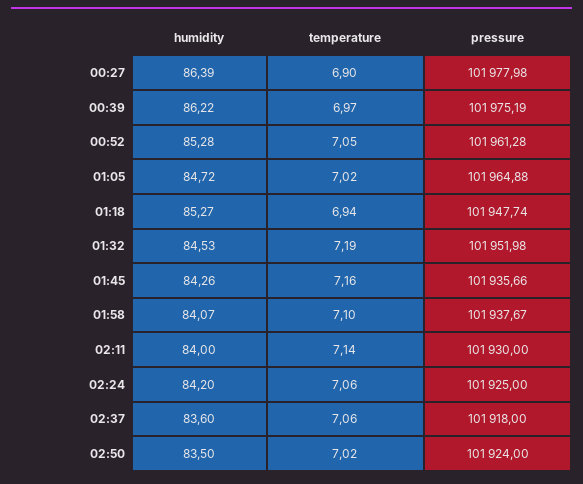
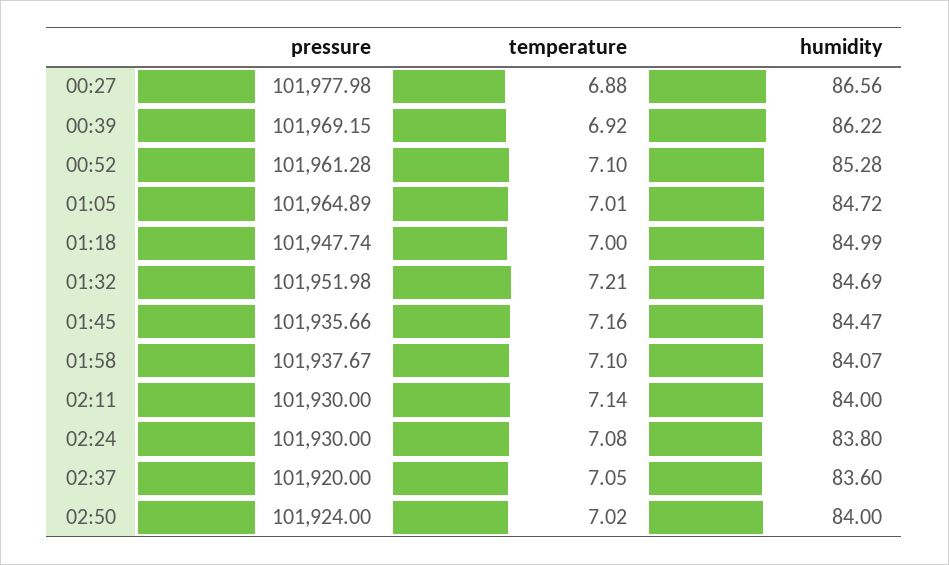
  {
    "humidity": {
-     "00:27": 86.39,
+     "00:27": 86.56,
      "00:39": 86.22,
      "00:52": 85.28,
      "01:05": 84.72,
-     "01:18": 85.27,
+     "01:18": 84.99,
-     "01:32": 84.53,
+     "01:32": 84.69,
-     "01:45": 84.26,
+     "01:45": 84.47,
      "01:58": 84.07,
      "02:11": 84,
-     "02:24": 84.2,
+     "02:24": 83.8,
      "02:37": 83.6,
-     "02:50": 83.5
+     "02:50": 84
    },
    "temperature": {
-     "00:27": 6.9,
+     "00:27": 6.88,
-     "00:39": 6.97,
+     "00:39": 6.92,
-     "00:52": 7.05,
+     "00:52": 7.1,
-     "01:05": 7.02,
+     "01:05": 7.01,
-     "01:18": 6.94,
+     "01:18": 7,
-     "01:32": 7.19,
+     "01:32": 7.21,
      "01:45": 7.16,
      "01:58": 7.1,
      "02:11": 7.14,
-     "02:24": 7.06,
+     "02:24": 7.08,
-     "02:37": 7.06,
+     "02:37": 7.05,
      "02:50": 7.02
    },
    "pressure": {
      "00:27": 101977.98,
-     "00:39": 101975.19,
+     "00:39": 101969.15,
      "00:52": 101961.28,
-     "01:05": 101964.88,
+     "01:05": 101964.89,
      "01:18": 101947.74,
      "01:32": 101951.98,
      "01:45": 101935.66,
      "01:58": 101937.67,
      "02:11": 101930,
-     "02:24": 101925,
+     "02:24": 101930,
-     "02:37": 101918,
+     "02:37": 101920,
      "02:50": 101924
    }
  }

